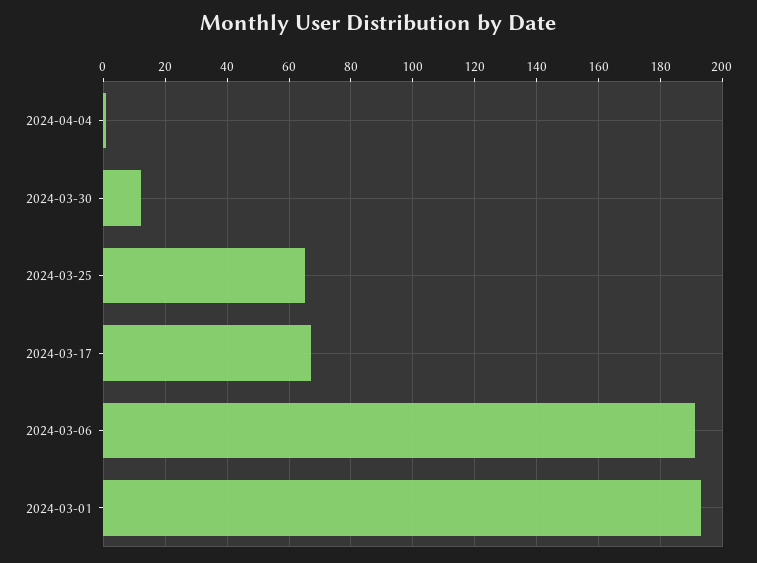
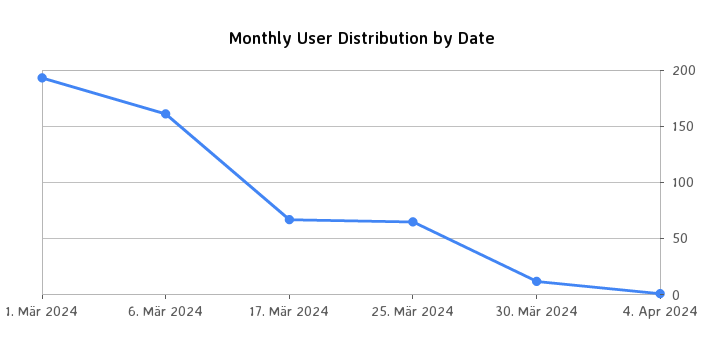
  {
    "2024-04-04": 0,
    "2024-03-30": 10,
    "2024-03-25": 65,
    "2024-03-17": 65,
-   "2024-03-06": 190,
+   "2024-03-06": 160,
    "2024-03-01": 195
  }

